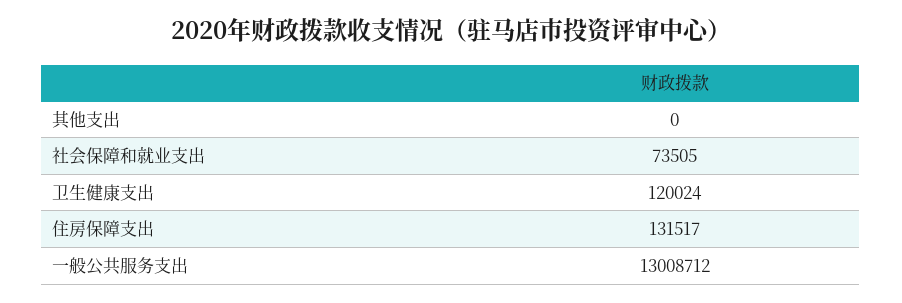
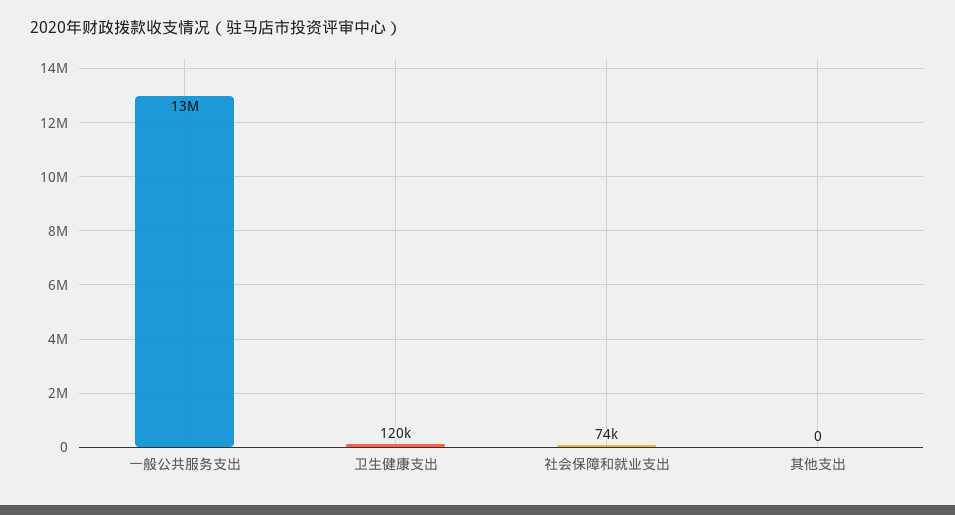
  {
    "其他支出": 0,
    "社会保障和就业支出": 73505,
    "卫生健康支出": 120024,
-   "住房保障支出": 131517,
    "一般公共服务支出": 13008712
  }

